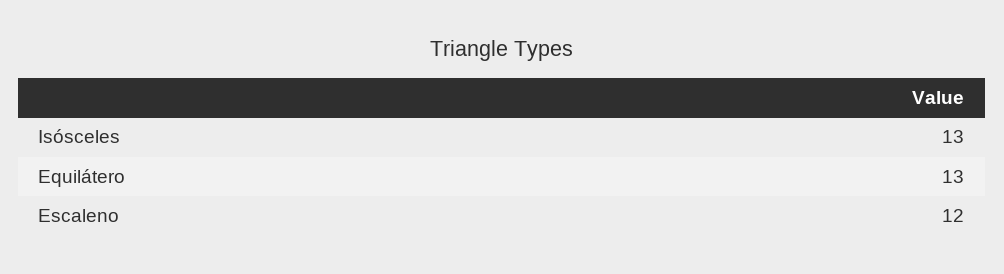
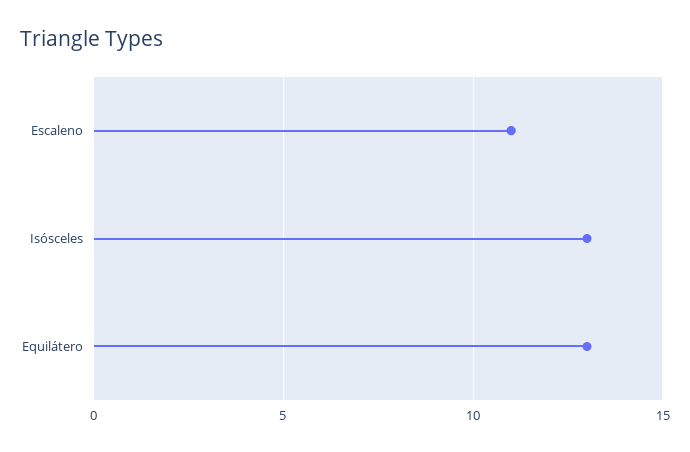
  {
    "Isósceles": 13,
    "Equilátero": 13,
-   "Escaleno": 12
+   "Escaleno": 11
  }

